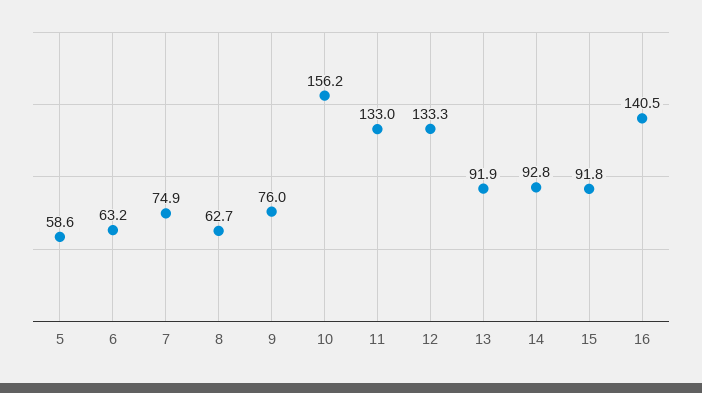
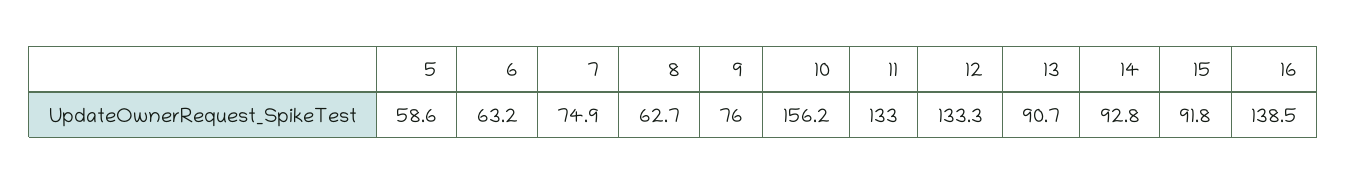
  {
    "5": 58.6,
    "6": 63.2,
    "7": 74.9,
    "8": 62.7,
    "9": 76,
    "10": 156.2,
    "11": 133,
    "12": 133.3,
-   "13": 91.9,
+   "13": 90.7,
    "14": 92.8,
    "15": 91.8,
-   "16": 140.5
+   "16": 138.5
  }

